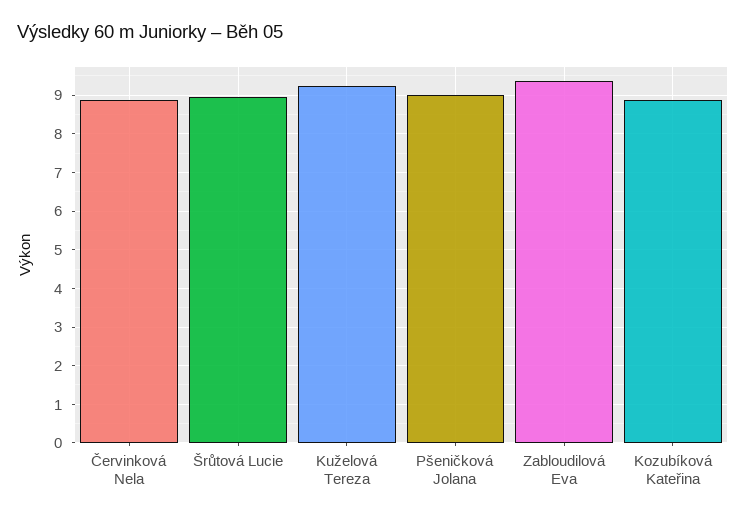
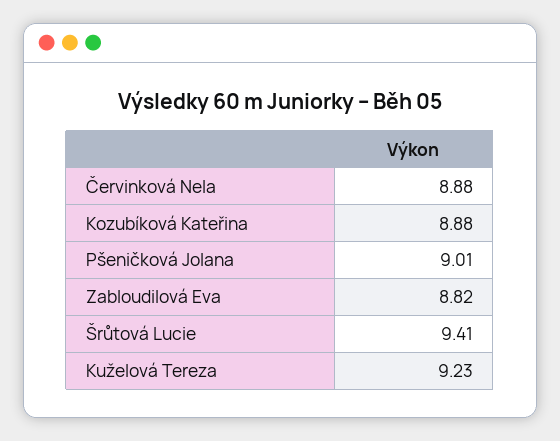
  {
    "Červinková Nela": 8.88,
-   "Šrůtová Lucie": 9,
+   "Šrůtová Lucie": 9.41,
    "Kuželová Tereza": 9.23,
    "Pšeničková Jolana": 9.01,
-   "Zabloudilová Eva": 9.4,
+   "Zabloudilová Eva": 8.82,
    "Kozubíková Kateřina": 8.88
  }

